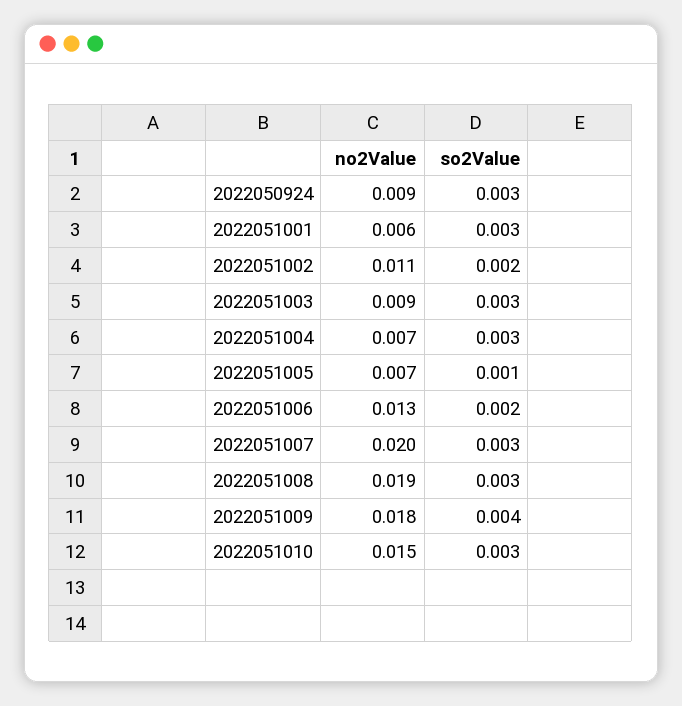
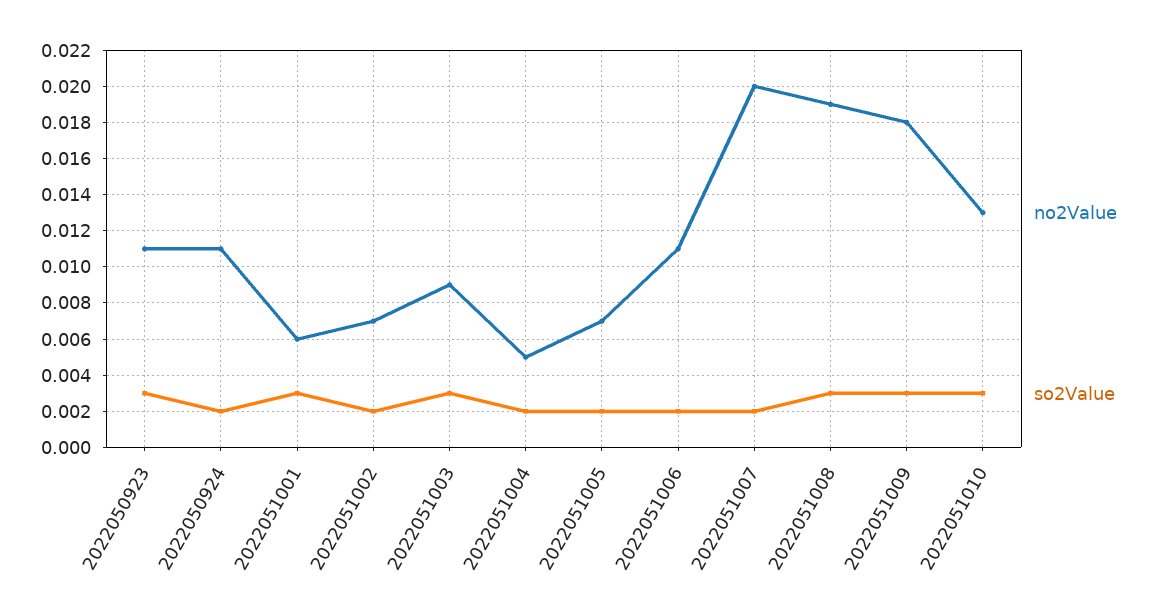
  {
    "no2Value": {
-     "2022050924": 0.009,
+     "2022050924": 0.011,
      "2022051001": 0.006,
-     "2022051002": 0.011,
+     "2022051002": 0.007,
      "2022051003": 0.009,
-     "2022051004": 0.007,
+     "2022051004": 0.005,
      "2022051005": 0.007,
-     "2022051006": 0.013,
+     "2022051006": 0.011,
      "2022051007": 0.02,
      "2022051008": 0.019,
      "2022051009": 0.018,
-     "2022051010": 0.015
+     "2022051010": 0.013,
+     "2022050923": 0.011
    },
    "so2Value": {
-     "2022050924": 0.003,
+     "2022050924": 0.002,
      "2022051001": 0.003,
      "2022051002": 0.002,
      "2022051003": 0.003,
-     "2022051004": 0.003,
+     "2022051004": 0.002,
-     "2022051005": 0.001,
+     "2022051005": 0.002,
      "2022051006": 0.002,
-     "2022051007": 0.003,
+     "2022051007": 0.002,
      "2022051008": 0.003,
-     "2022051009": 0.004,
+     "2022051009": 0.003,
-     "2022051010": 0.003
+     "2022051010": 0.003,
+     "2022050923": 0.003
    }
  }

